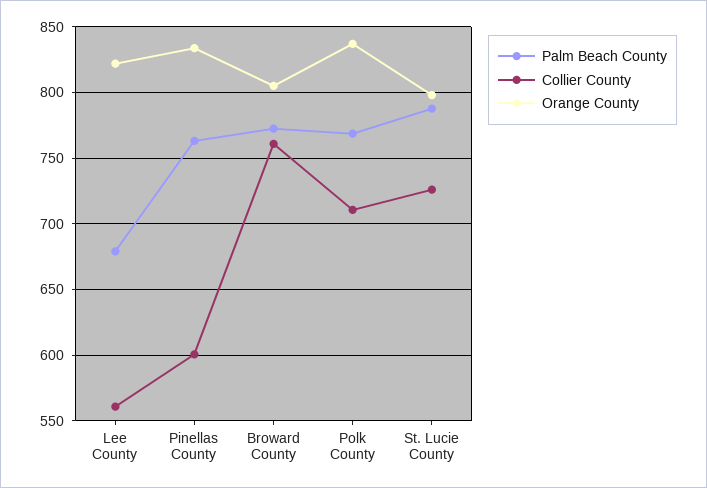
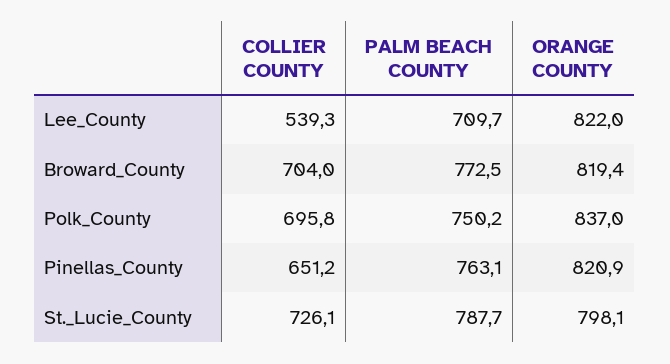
  {
    "Palm Beach County": {
-     "Lee County": 680,
+     "Lee County": 709.7,
      "Pinellas County": 763.1,
      "Broward County": 772.5,
-     "Polk County": 770,
+     "Polk County": 750.2,
      "St. Lucie County": 787.7
    },
    "Collier County": {
-     "Lee County": 560,
+     "Lee County": 539.3,
-     "Pinellas County": 600,
+     "Pinellas County": 651.2,
-     "Broward County": 760,
+     "Broward County": 704,
-     "Polk County": 710,
+     "Polk County": 695.8,
      "St. Lucie County": 726.1
    },
    "Orange County": {
      "Lee County": 822,
-     "Pinellas County": 835,
+     "Pinellas County": 820.9,
-     "Broward County": 805,
+     "Broward County": 819.4,
      "Polk County": 837,
      "St. Lucie County": 798.1
    }
  }

